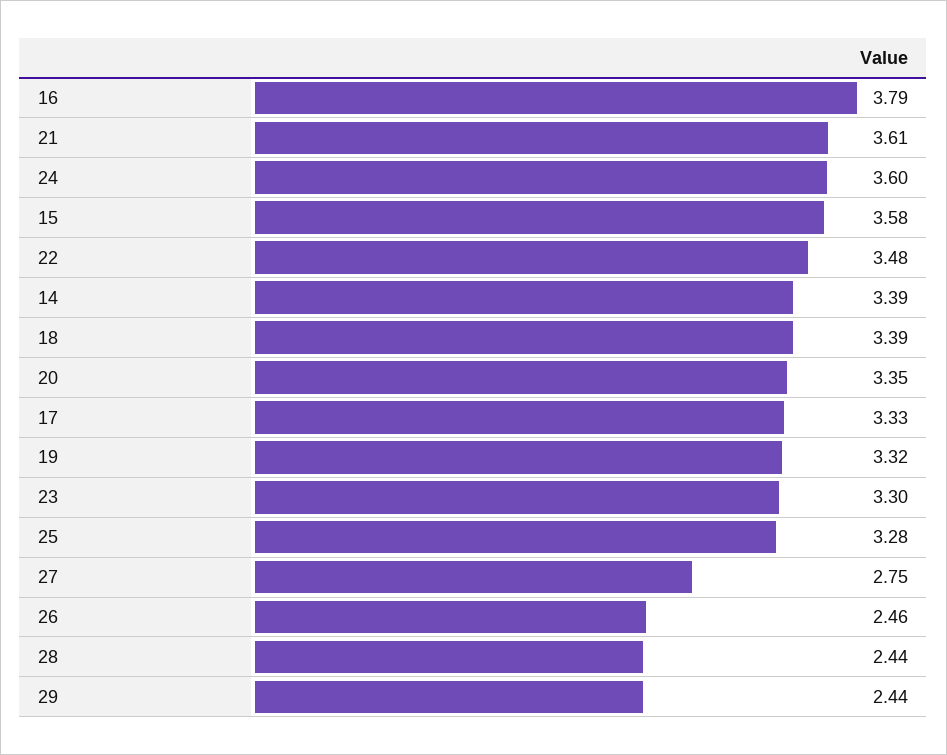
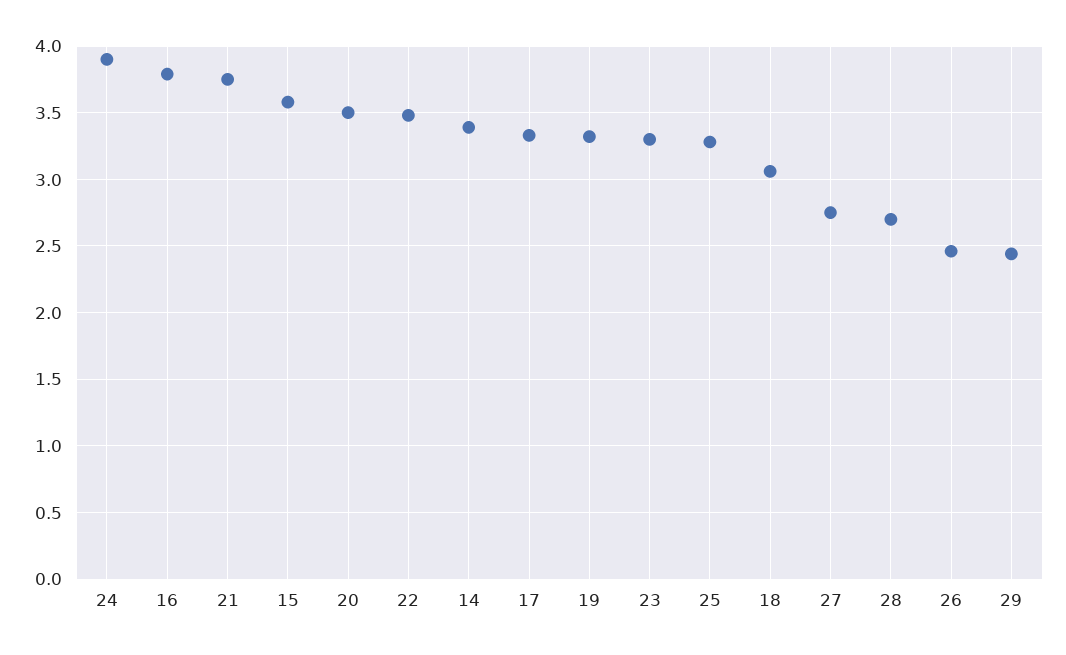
  {
    "16": 3.79,
-   "21": 3.61,
+   "21": 3.75,
-   "24": 3.6,
+   "24": 3.9,
    "15": 3.58,
    "22": 3.48,
    "14": 3.39,
-   "18": 3.39,
+   "18": 3.05,
-   "20": 3.35,
+   "20": 3.5,
    "17": 3.33,
    "19": 3.32,
    "23": 3.3,
    "25": 3.28,
    "27": 2.75,
    "26": 2.46,
-   "28": 2.44,
+   "28": 2.7,
    "29": 2.44
  }

